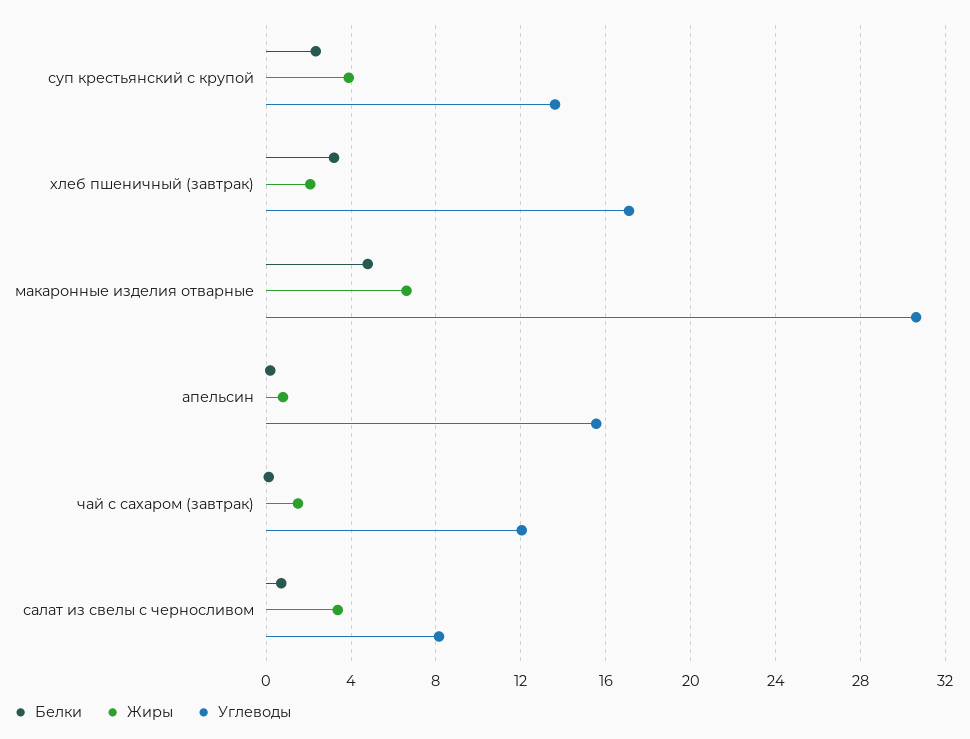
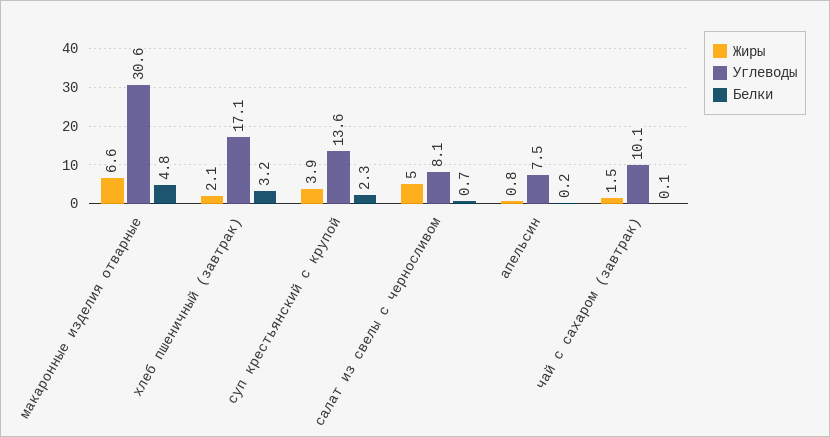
  {
    "Белки": {
      "суп крестьянский с крупой": 2.3,
      "хлеб пшеничный (завтрак)": 3.2,
      "макаронные изделия отварные": 4.8,
      "апельсин": 0.2,
      "чай с сахаром (завтрак)": 0.1,
      "салат из свелы с черносливом": 0.7
    },
    "Жиры": {
      "суп крестьянский с крупой": 3.9,
      "хлеб пшеничный (завтрак)": 2.1,
      "макаронные изделия отварные": 6.6,
      "апельсин": 0.8,
      "чай с сахаром (завтрак)": 1.5,
-     "салат из свелы с черносливом": 3.5
+     "салат из свелы с черносливом": 5
    },
    "Углеводы": {
      "суп крестьянский с крупой": 13.6,
      "хлеб пшеничный (завтрак)": 17.1,
      "макаронные изделия отварные": 30.6,
-     "апельсин": 15.5,
+     "апельсин": 7.5,
-     "чай с сахаром (завтрак)": 12,
+     "чай с сахаром (завтрак)": 10.1,
      "салат из свелы с черносливом": 8.1
    }
  }

